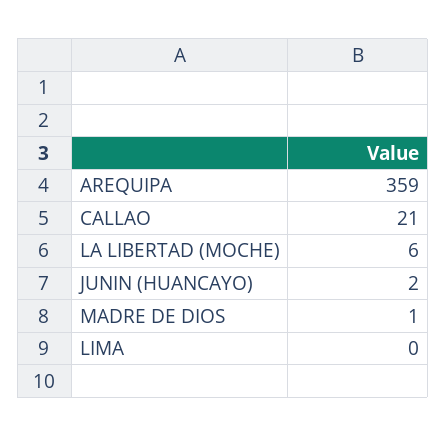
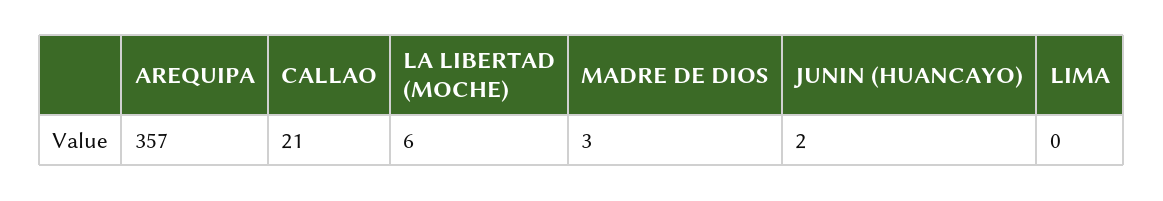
  {
-   "AREQUIPA": 359,
+   "AREQUIPA": 357,
    "CALLAO": 21,
    "LA LIBERTAD (MOCHE)": 6,
    "JUNIN (HUANCAYO)": 2,
-   "MADRE DE DIOS": 1,
+   "MADRE DE DIOS": 3,
    "LIMA": 0
  }

